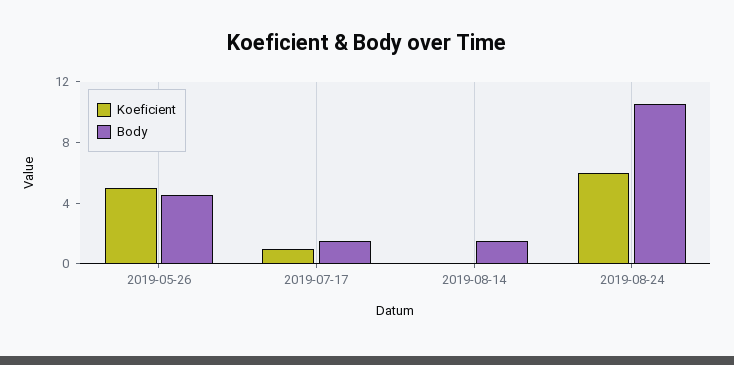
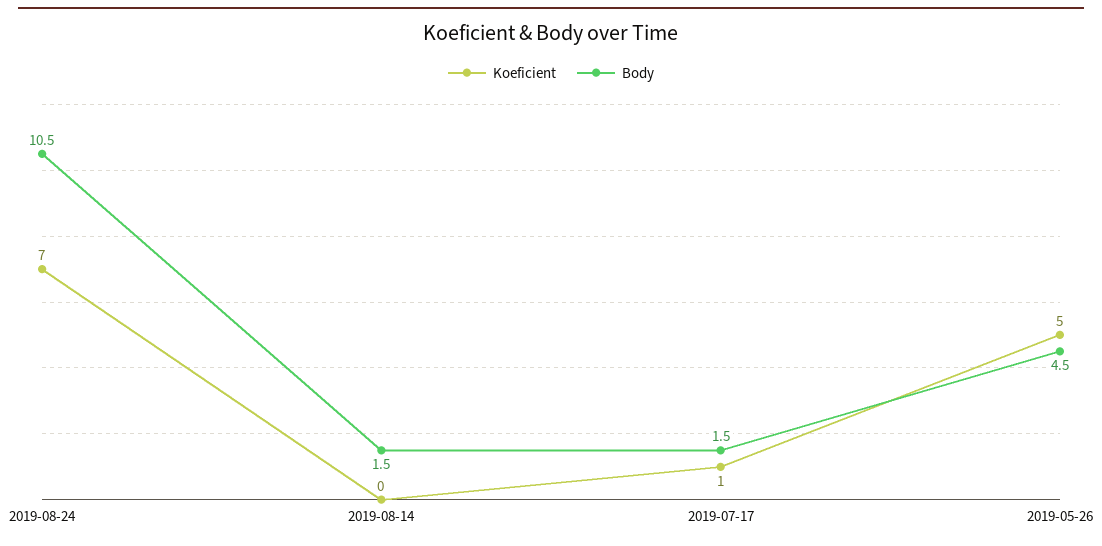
  {
    "Koeficient": {
      "2019-05-26": 5,
      "2019-07-17": 1,
      "2019-08-14": 0,
-     "2019-08-24": 6
+     "2019-08-24": 7
    },
    "Body": {
      "2019-05-26": 4.5,
      "2019-07-17": 1.5,
      "2019-08-14": 1.5,
      "2019-08-24": 10.5
    }
  }

